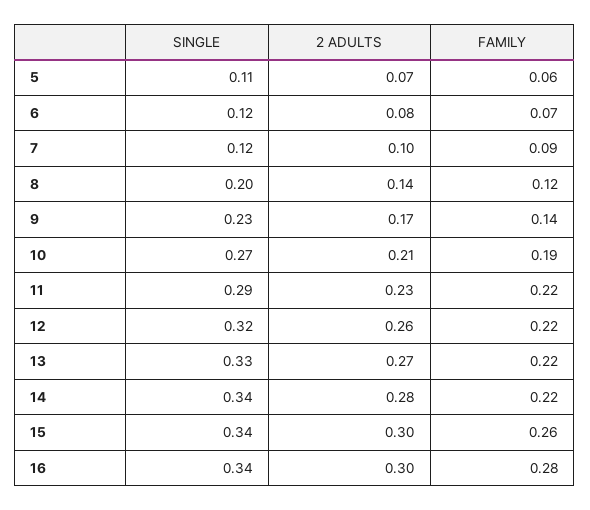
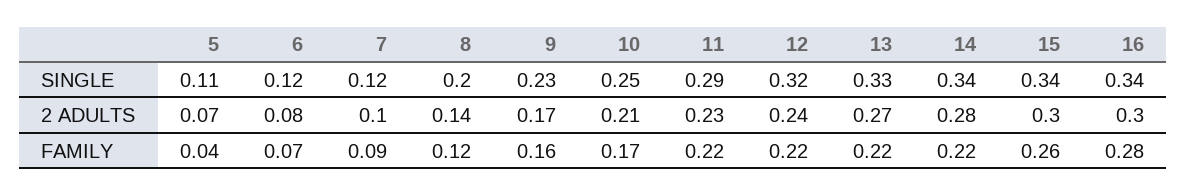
  {
    "SINGLE": {
      "5": 0.11,
      "6": 0.12,
      "7": 0.12,
      "8": 0.2,
      "9": 0.23,
-     "10": 0.27,
+     "10": 0.25,
      "11": 0.29,
      "12": 0.32,
      "13": 0.33,
      "14": 0.34,
      "15": 0.34,
      "16": 0.34
    },
    "2 ADULTS": {
      "5": 0.07,
      "6": 0.08,
      "7": 0.1,
      "8": 0.14,
      "9": 0.17,
      "10": 0.21,
      "11": 0.23,
-     "12": 0.26,
+     "12": 0.24,
      "13": 0.27,
      "14": 0.28,
      "15": 0.3,
      "16": 0.3
    },
    "FAMILY": {
-     "5": 0.06,
+     "5": 0.04,
      "6": 0.07,
      "7": 0.09,
      "8": 0.12,
-     "9": 0.14,
+     "9": 0.16,
-     "10": 0.19,
+     "10": 0.17,
      "11": 0.22,
      "12": 0.22,
      "13": 0.22,
      "14": 0.22,
      "15": 0.26,
      "16": 0.28
    }
  }

